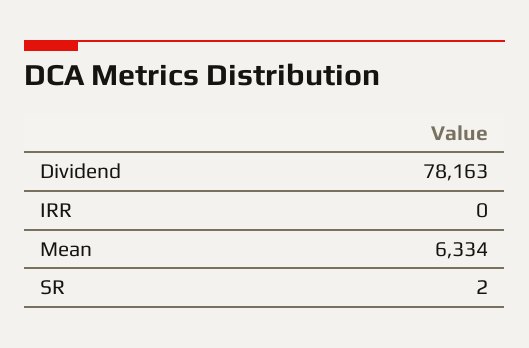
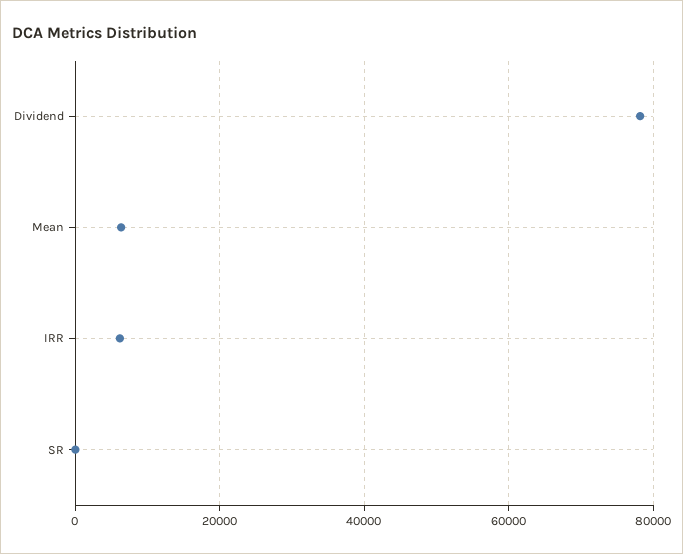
  {
    "Dividend": 78163,
-   "IRR": 0,
+   "IRR": 6000,
    "Mean": 6334,
    "SR": 2
  }

